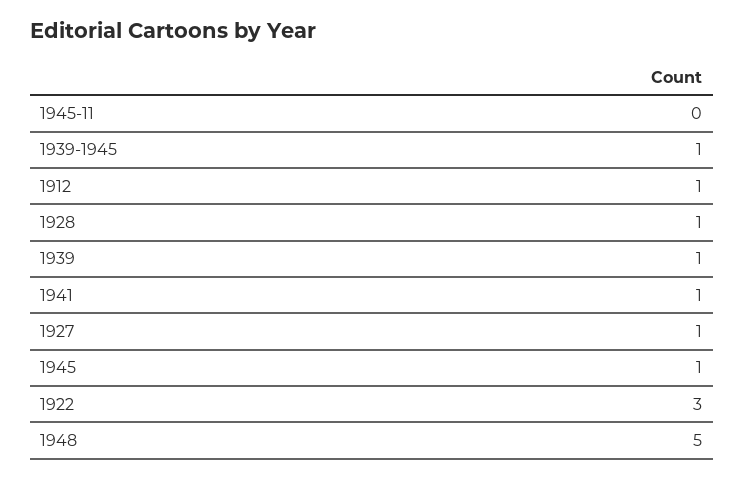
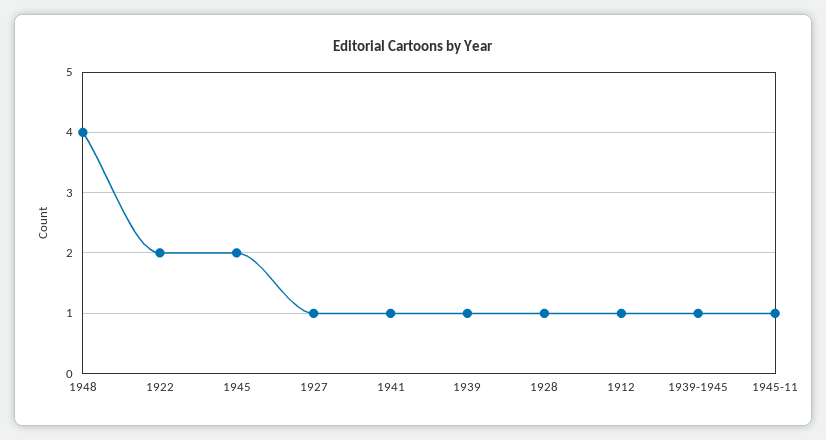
  {
-   "1945-11": 0,
+   "1945-11": 1,
    "1939-1945": 1,
    "1912": 1,
    "1928": 1,
    "1939": 1,
    "1941": 1,
    "1927": 1,
-   "1945": 1,
+   "1945": 2,
-   "1922": 3,
+   "1922": 2,
-   "1948": 5
+   "1948": 4
  }

